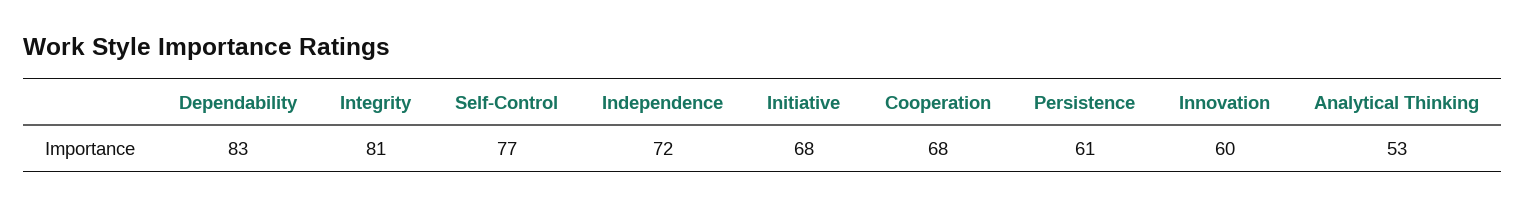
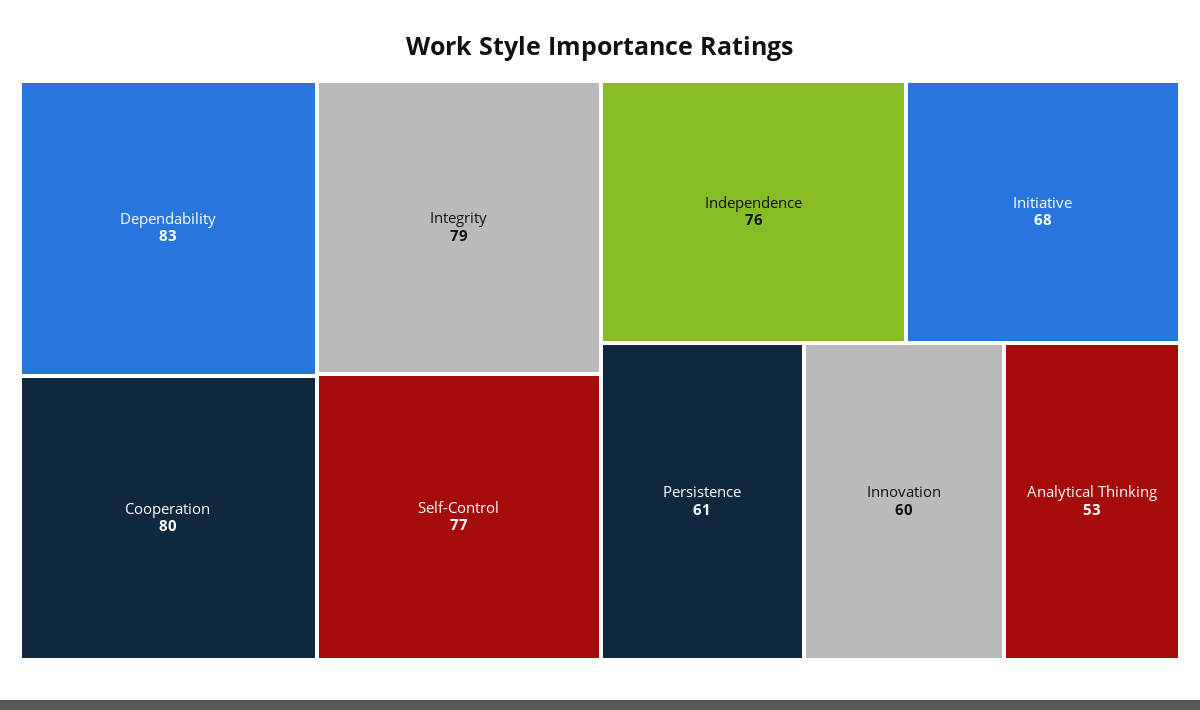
  {
    "Dependability": 83,
-   "Integrity": 81,
+   "Integrity": 79,
    "Self-Control": 77,
-   "Independence": 72,
+   "Independence": 76,
    "Initiative": 68,
-   "Cooperation": 68,
+   "Cooperation": 80,
    "Persistence": 61,
    "Innovation": 60,
    "Analytical Thinking": 53
  }

